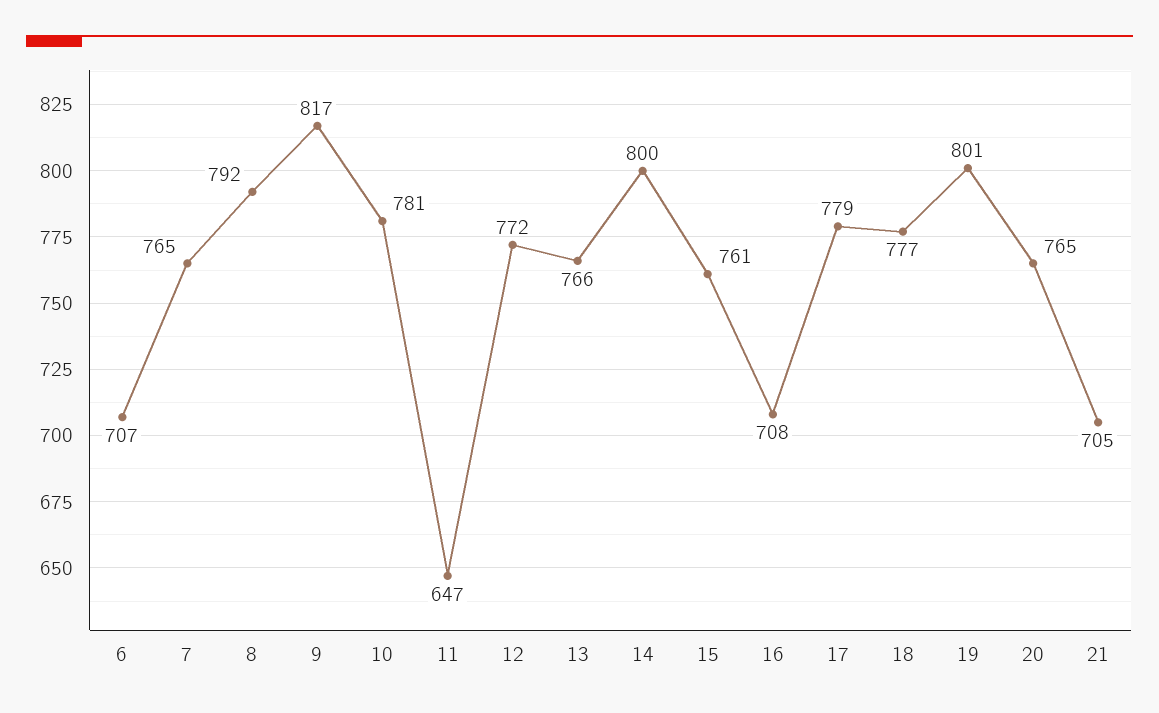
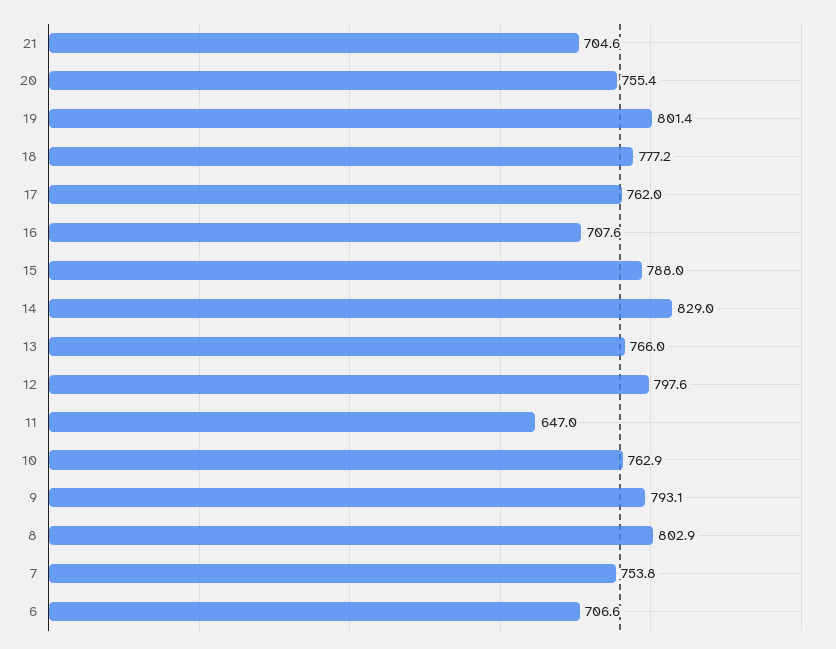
  {
    "6": 706.6,
-   "7": 765,
+   "7": 753.8,
-   "8": 792,
+   "8": 802.9,
-   "9": 817,
+   "9": 793.1,
-   "10": 781,
+   "10": 762.9,
    "11": 647,
-   "12": 772,
+   "12": 797.6,
    "13": 766,
-   "14": 800,
+   "14": 829,
-   "15": 761,
+   "15": 788,
    "16": 707.6,
-   "17": 779,
+   "17": 762,
    "18": 777.2,
    "19": 801.4,
-   "20": 765,
+   "20": 755.4,
    "21": 704.6
  }

